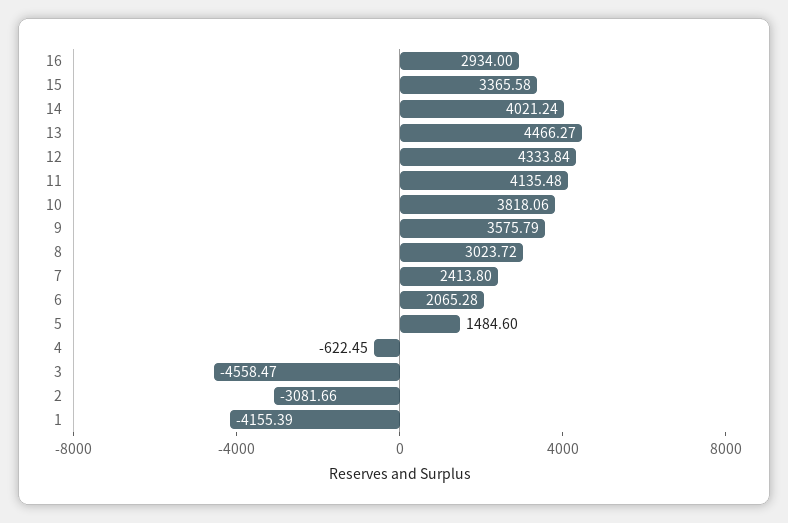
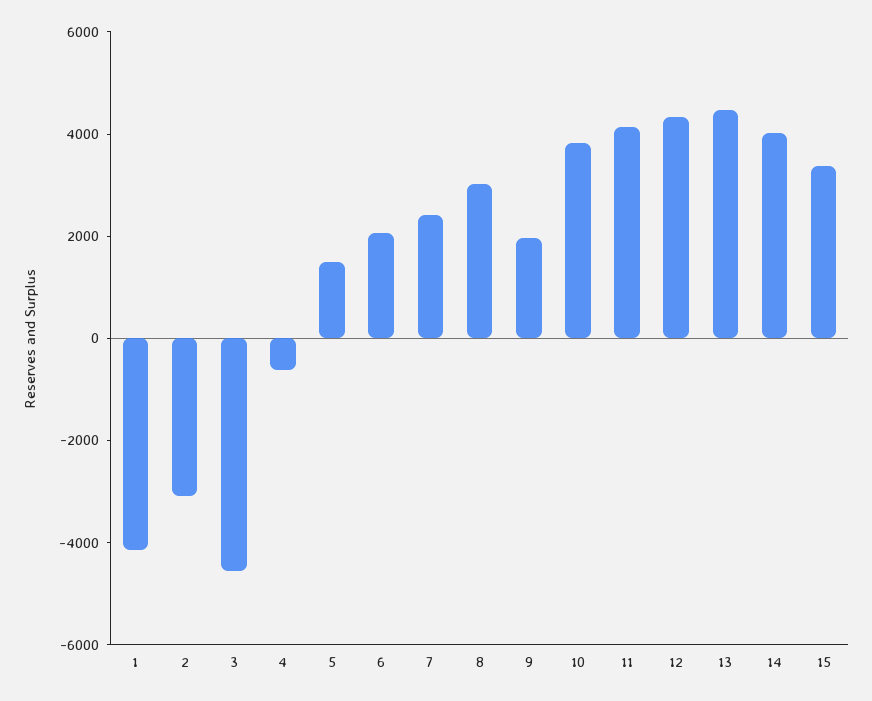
  {
-   "16": 2934,
    "15": 3365.58,
    "14": 4021.24,
    "13": 4466.27,
    "12": 4333.84,
    "11": 4135.48,
    "10": 3818.06,
-   "9": 3575.79,
+   "9": 2000,
    "8": 3023.72,
    "7": 2413.8,
    "6": 2065.28,
    "5": 1484.6,
    "4": -622.45,
    "3": -4558.47,
    "2": -3081.66,
    "1": -4155.39
  }

